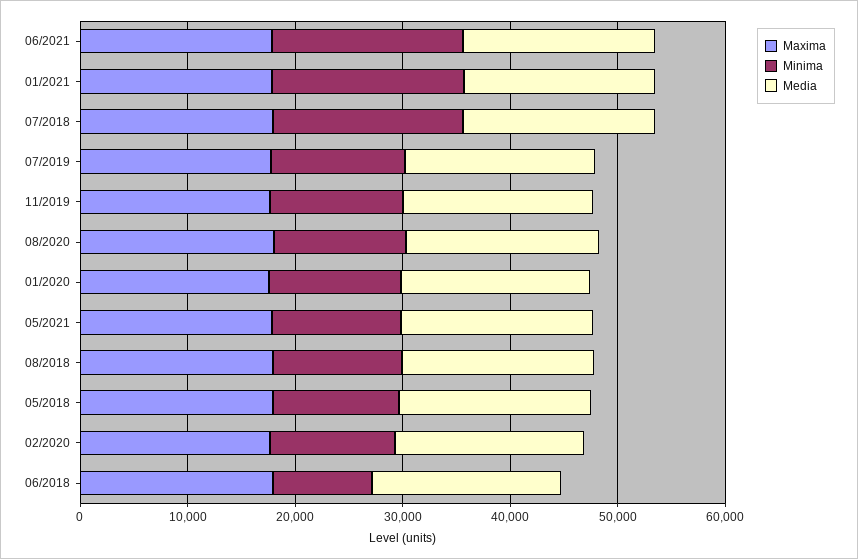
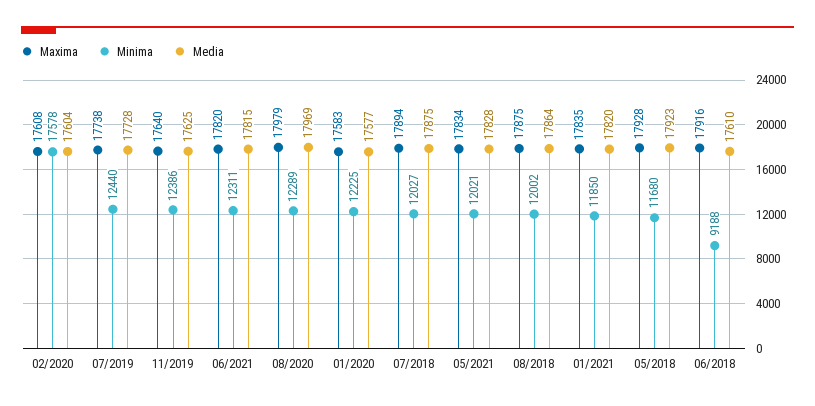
  {
    "Maxima": {
      "06/2021": 17820,
      "01/2021": 17835,
      "07/2018": 17894,
      "07/2019": 17738,
      "11/2019": 17640,
      "08/2020": 17979,
      "01/2020": 17583,
      "05/2021": 17834,
      "08/2018": 17875,
      "05/2018": 17928,
      "02/2020": 17608,
      "06/2018": 17916
    },
    "Minima": {
-     "06/2021": 18000,
+     "06/2021": 12311,
-     "01/2021": 18000,
+     "01/2021": 11850,
-     "07/2018": 18000,
+     "07/2018": 12027,
      "07/2019": 12440,
      "11/2019": 12386,
      "08/2020": 12289,
      "01/2020": 12225,
      "05/2021": 12021,
      "08/2018": 12002,
      "05/2018": 11680,
-     "02/2020": 12000,
+     "02/2020": 17578,
      "06/2018": 9188
    },
    "Media": {
      "06/2021": 17815,
      "01/2021": 17820,
      "07/2018": 17875,
      "07/2019": 17728,
      "11/2019": 17625,
      "08/2020": 17969,
      "01/2020": 17577,
      "05/2021": 17828,
      "08/2018": 17864,
      "05/2018": 17923,
      "02/2020": 17604,
      "06/2018": 17610
    }
  }

